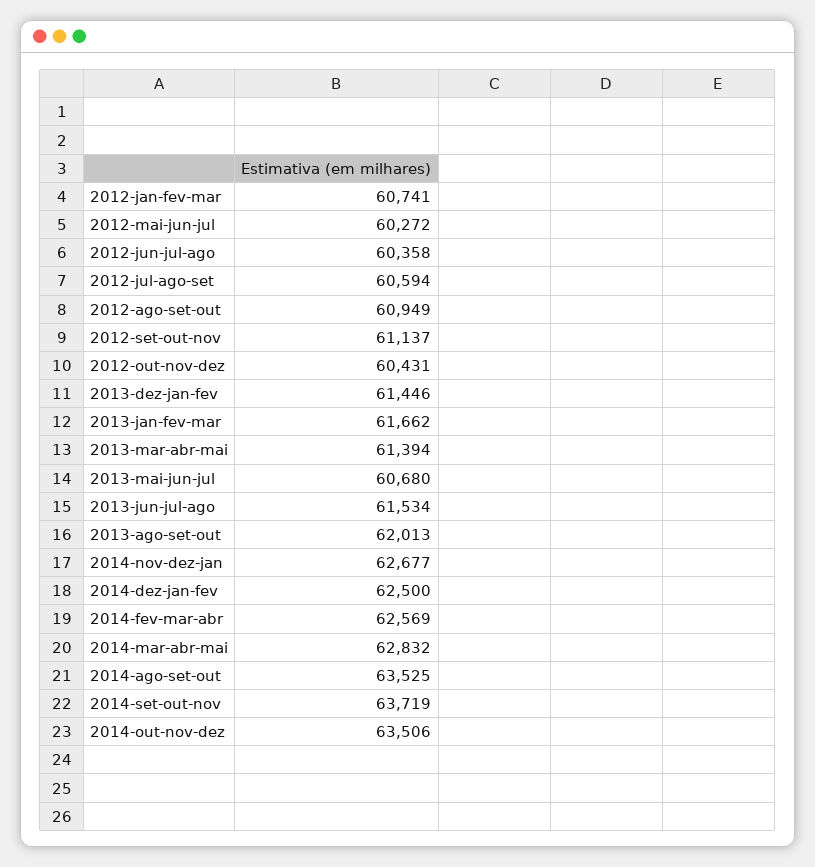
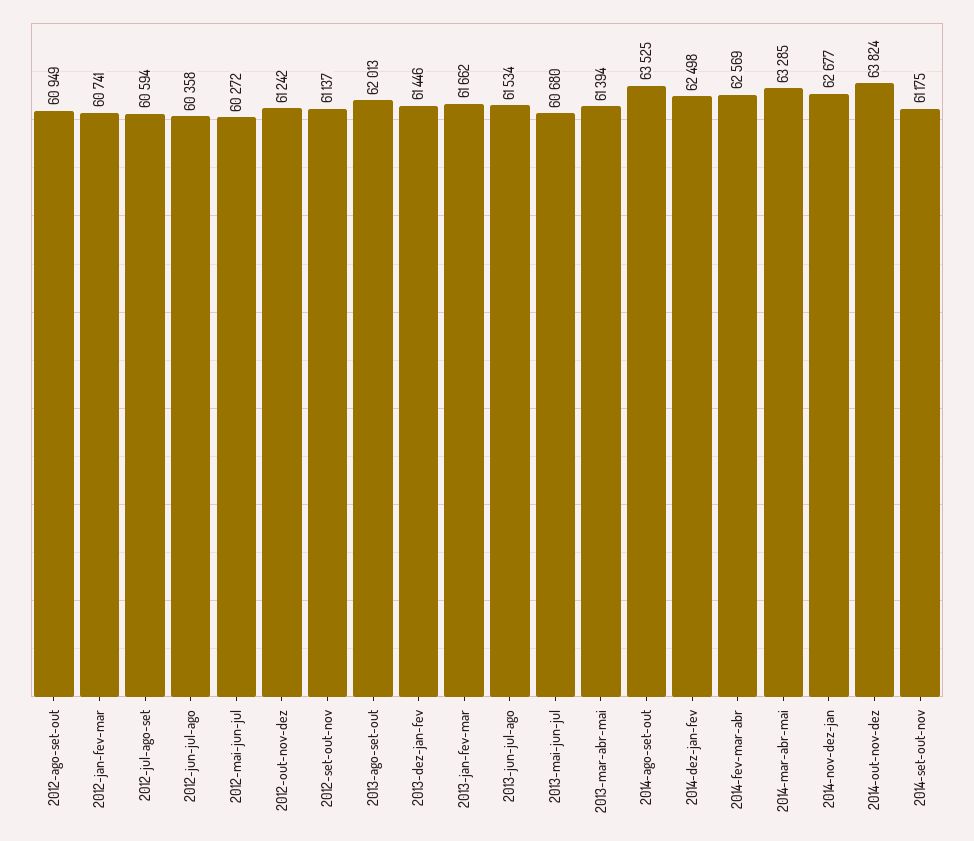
  {
    "2012-jan-fev-mar": 60741,
    "2012-mai-jun-jul": 60272,
    "2012-jun-jul-ago": 60358,
    "2012-jul-ago-set": 60594,
    "2012-ago-set-out": 60949,
    "2012-set-out-nov": 61137,
-   "2012-out-nov-dez": 60431,
+   "2012-out-nov-dez": 61242,
    "2013-dez-jan-fev": 61446,
    "2013-jan-fev-mar": 61662,
    "2013-mar-abr-mai": 61394,
    "2013-mai-jun-jul": 60680,
    "2013-jun-jul-ago": 61534,
    "2013-ago-set-out": 62013,
    "2014-nov-dez-jan": 62677,
-   "2014-dez-jan-fev": 62500,
+   "2014-dez-jan-fev": 62498,
    "2014-fev-mar-abr": 62569,
-   "2014-mar-abr-mai": 62832,
+   "2014-mar-abr-mai": 63285,
    "2014-ago-set-out": 63525,
-   "2014-set-out-nov": 63719,
+   "2014-set-out-nov": 61175,
-   "2014-out-nov-dez": 63506
+   "2014-out-nov-dez": 63824
  }

